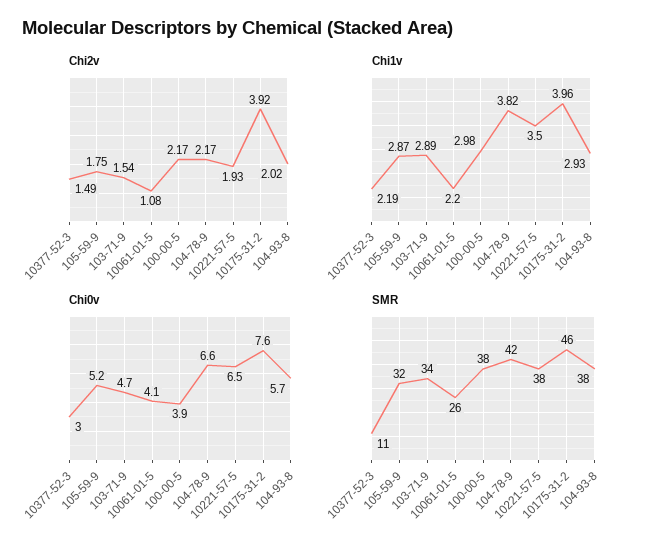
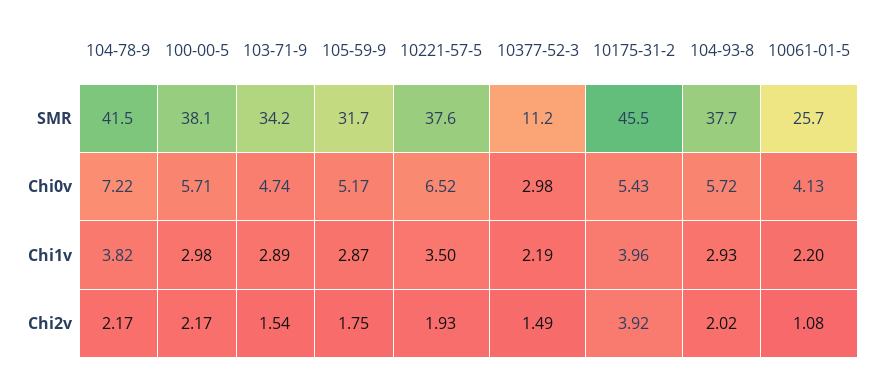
  {
    "Chi2v": {
      "10377-52-3": 1.49,
      "105-59-9": 1.75,
      "103-71-9": 1.54,
      "10061-01-5": 1.08,
      "100-00-5": 2.17,
      "104-78-9": 2.17,
      "10221-57-5": 1.93,
      "10175-31-2": 3.92,
      "104-93-8": 2.02
    },
    "Chi1v": {
      "10377-52-3": 2.19,
      "105-59-9": 2.87,
      "103-71-9": 2.89,
      "10061-01-5": 2.2,
      "100-00-5": 2.98,
      "104-78-9": 3.82,
      "10221-57-5": 3.5,
      "10175-31-2": 3.96,
      "104-93-8": 2.93
    },
    "Chi0v": {
      "10377-52-3": 2.98,
      "105-59-9": 5.17,
      "103-71-9": 4.74,
      "10061-01-5": 4.13,
-     "100-00-5": 3.9,
+     "100-00-5": 5.71,
-     "104-78-9": 6.6,
+     "104-78-9": 7.22,
      "10221-57-5": 6.52,
-     "10175-31-2": 7.6,
+     "10175-31-2": 5.43,
      "104-93-8": 5.72
    },
    "SMR": {
      "10377-52-3": 11.2,
      "105-59-9": 31.7,
      "103-71-9": 34.2,
      "10061-01-5": 25.7,
      "100-00-5": 38.1,
      "104-78-9": 41.5,
      "10221-57-5": 37.6,
      "10175-31-2": 45.5,
      "104-93-8": 37.7
    }
  }

